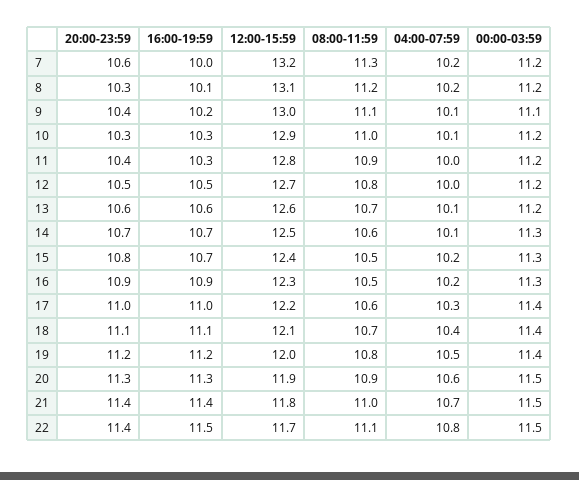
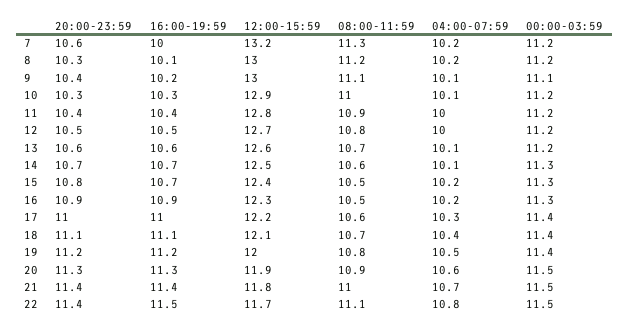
  {
    "20:00-23:59": {
      "7": 10.6,
      "8": 10.3,
      "9": 10.4,
      "10": 10.3,
      "11": 10.4,
      "12": 10.5,
      "13": 10.6,
      "14": 10.7,
      "15": 10.8,
      "16": 10.9,
      "17": 11,
      "18": 11.1,
      "19": 11.2,
      "20": 11.3,
      "21": 11.4,
      "22": 11.4
    },
    "16:00-19:59": {
      "7": 10,
      "8": 10.1,
      "9": 10.2,
      "10": 10.3,
-     "11": 10.3,
+     "11": 10.4,
      "12": 10.5,
      "13": 10.6,
      "14": 10.7,
      "15": 10.7,
      "16": 10.9,
      "17": 11,
      "18": 11.1,
      "19": 11.2,
      "20": 11.3,
      "21": 11.4,
      "22": 11.5
    },
    "12:00-15:59": {
      "7": 13.2,
-     "8": 13.1,
+     "8": 13,
      "9": 13,
      "10": 12.9,
      "11": 12.8,
      "12": 12.7,
      "13": 12.6,
      "14": 12.5,
      "15": 12.4,
      "16": 12.3,
      "17": 12.2,
      "18": 12.1,
      "19": 12,
      "20": 11.9,
      "21": 11.8,
      "22": 11.7
    },
    "08:00-11:59": {
      "7": 11.3,
      "8": 11.2,
      "9": 11.1,
      "10": 11,
      "11": 10.9,
      "12": 10.8,
      "13": 10.7,
      "14": 10.6,
      "15": 10.5,
      "16": 10.5,
      "17": 10.6,
      "18": 10.7,
      "19": 10.8,
      "20": 10.9,
      "21": 11,
      "22": 11.1
    },
    "04:00-07:59": {
      "7": 10.2,
      "8": 10.2,
      "9": 10.1,
      "10": 10.1,
      "11": 10,
      "12": 10,
      "13": 10.1,
      "14": 10.1,
      "15": 10.2,
      "16": 10.2,
      "17": 10.3,
      "18": 10.4,
      "19": 10.5,
      "20": 10.6,
      "21": 10.7,
      "22": 10.8
    },
    "00:00-03:59": {
      "7": 11.2,
      "8": 11.2,
      "9": 11.1,
      "10": 11.2,
      "11": 11.2,
      "12": 11.2,
      "13": 11.2,
      "14": 11.3,
      "15": 11.3,
      "16": 11.3,
      "17": 11.4,
      "18": 11.4,
      "19": 11.4,
      "20": 11.5,
      "21": 11.5,
      "22": 11.5
    }
  }

